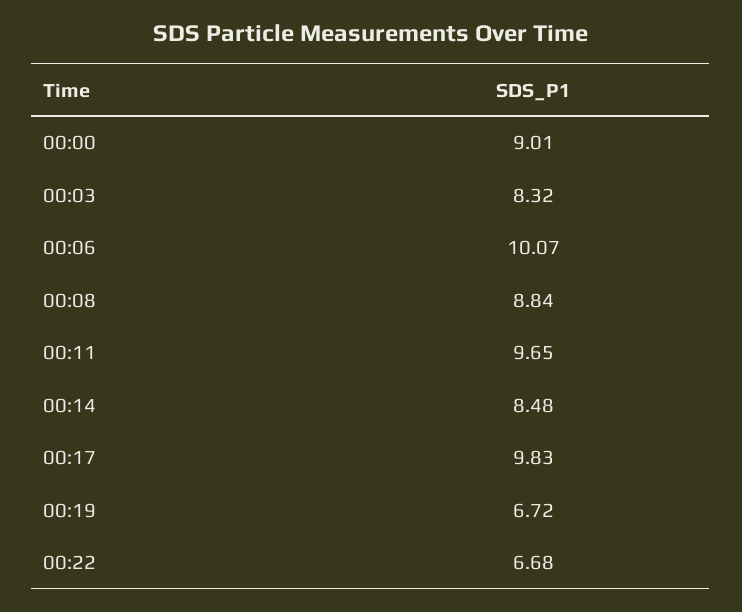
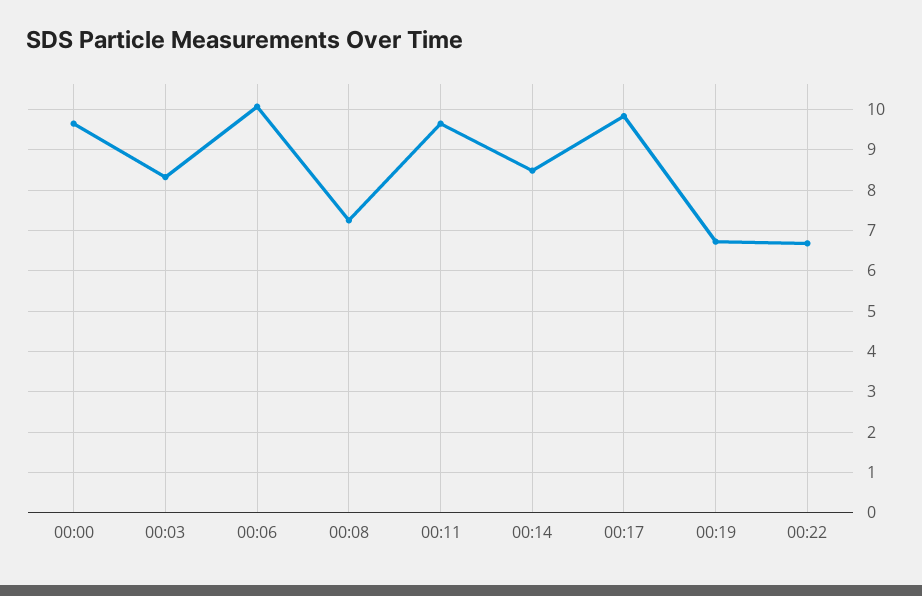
  {
-   "00:00": 9.01,
+   "00:00": 9.6,
    "00:03": 8.32,
    "00:06": 10.07,
-   "00:08": 8.84,
+   "00:08": 7.2,
    "00:11": 9.65,
    "00:14": 8.48,
    "00:17": 9.83,
    "00:19": 6.72,
    "00:22": 6.68
  }

